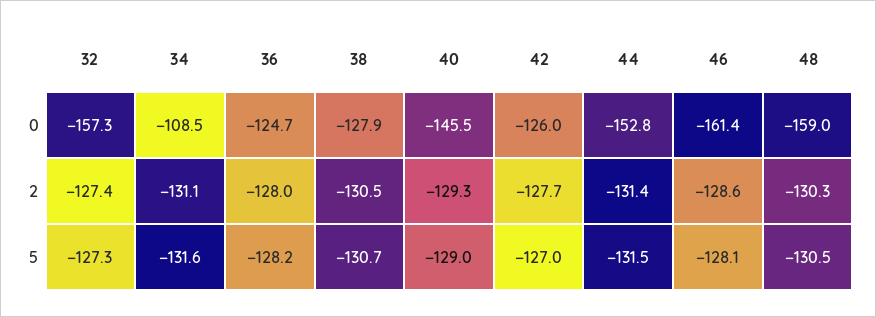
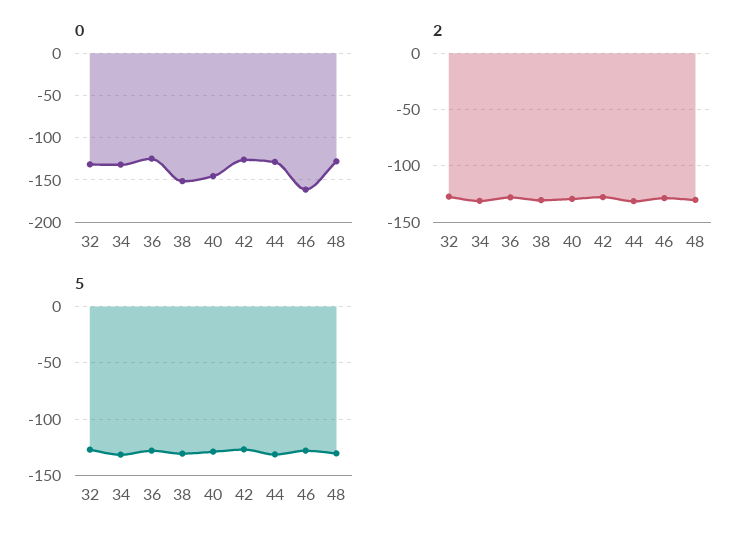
  {
    "0": {
-     "32": -157.3,
+     "32": -130,
-     "34": -108.5,
+     "34": -130,
      "36": -124.7,
-     "38": -127.9,
+     "38": -150,
      "40": -145.5,
      "42": -126,
-     "44": -152.8,
+     "44": -130,
      "46": -161.4,
-     "48": -159
+     "48": -130
    },
    "2": {
      "32": -127.4,
      "34": -131.1,
      "36": -128,
      "38": -130.5,
      "40": -129.3,
      "42": -127.7,
      "44": -131.4,
      "46": -128.6,
      "48": -130.3
    },
    "5": {
      "32": -127.3,
      "34": -131.6,
      "36": -128.2,
      "38": -130.7,
      "40": -129,
      "42": -127,
      "44": -131.5,
      "46": -128.1,
      "48": -130.5
    }
  }

